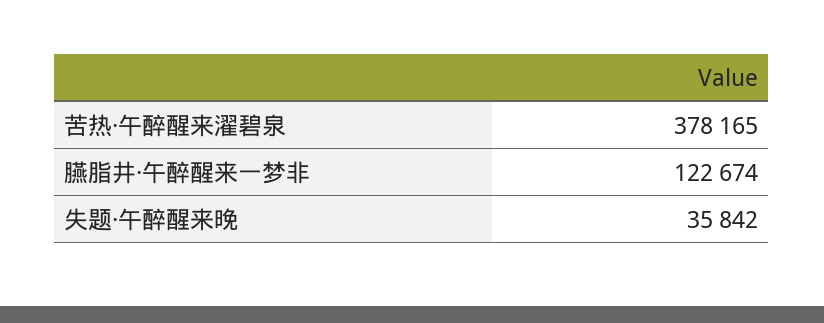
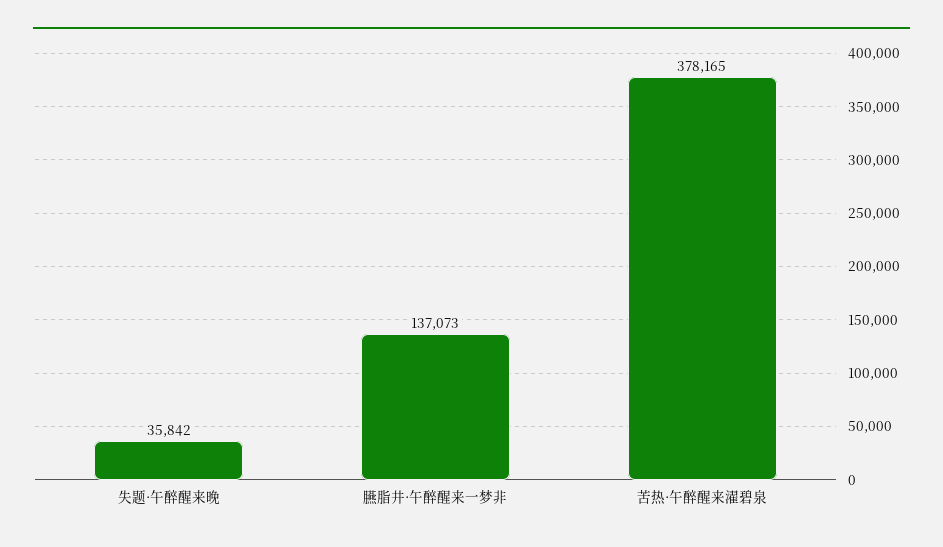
  {
    "苦热·午醉醒来濯碧泉": 378165,
-   "臙脂井·午醉醒来一梦非": 122674,
+   "臙脂井·午醉醒来一梦非": 137073,
    "失题·午醉醒来晚": 35842
  }

